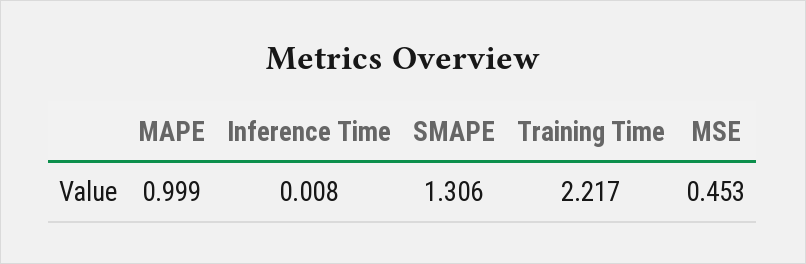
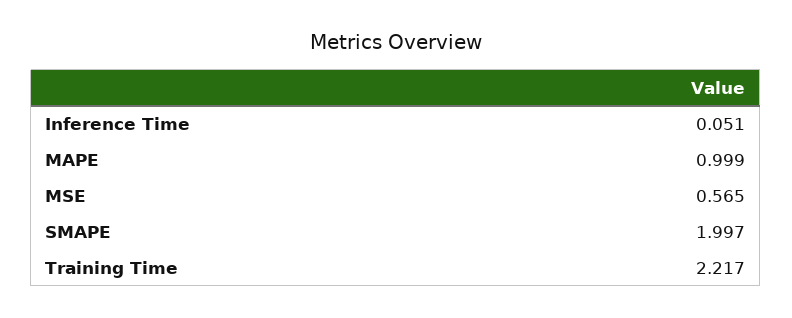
  {
    "MAPE": 0.999,
-   "Inference Time": 0.008,
+   "Inference Time": 0.051,
-   "SMAPE": 1.306,
+   "SMAPE": 1.997,
    "Training Time": 2.217,
-   "MSE": 0.453
+   "MSE": 0.565
  }

